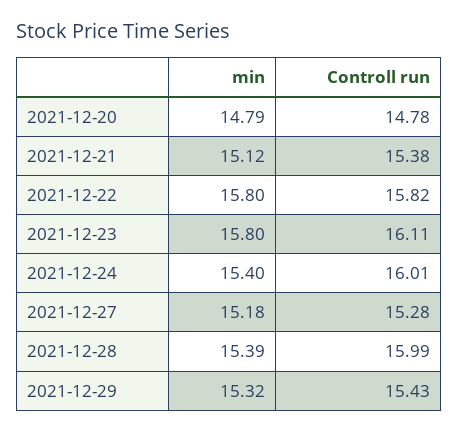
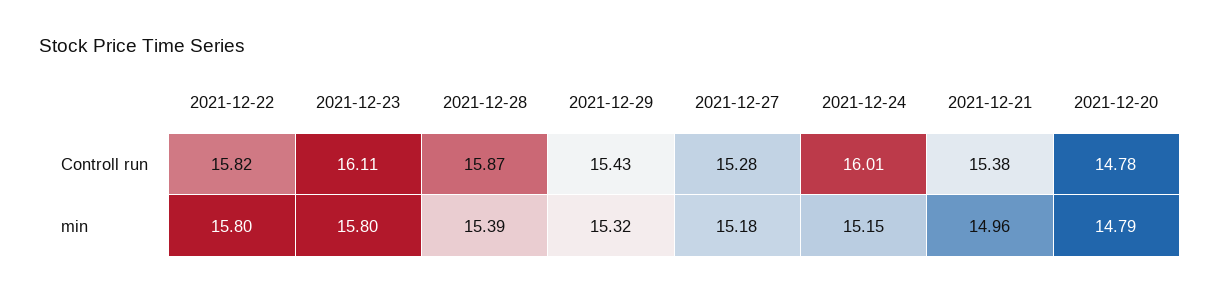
  {
    "min": {
      "2021-12-20": 14.79,
-     "2021-12-21": 15.12,
+     "2021-12-21": 14.96,
      "2021-12-22": 15.8,
      "2021-12-23": 15.8,
-     "2021-12-24": 15.4,
+     "2021-12-24": 15.15,
      "2021-12-27": 15.18,
      "2021-12-28": 15.39,
      "2021-12-29": 15.32
    },
    "Controll run": {
      "2021-12-20": 14.78,
      "2021-12-21": 15.38,
      "2021-12-22": 15.82,
      "2021-12-23": 16.11,
      "2021-12-24": 16.01,
      "2021-12-27": 15.28,
-     "2021-12-28": 15.99,
+     "2021-12-28": 15.87,
      "2021-12-29": 15.43
    }
  }

